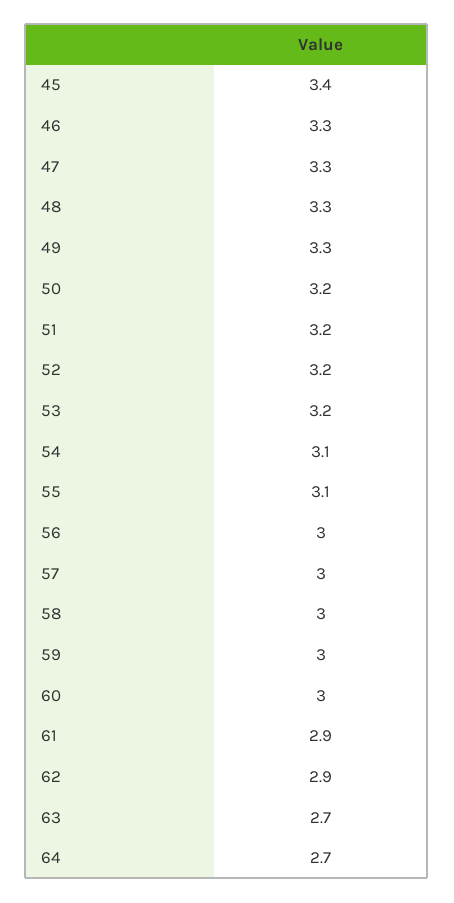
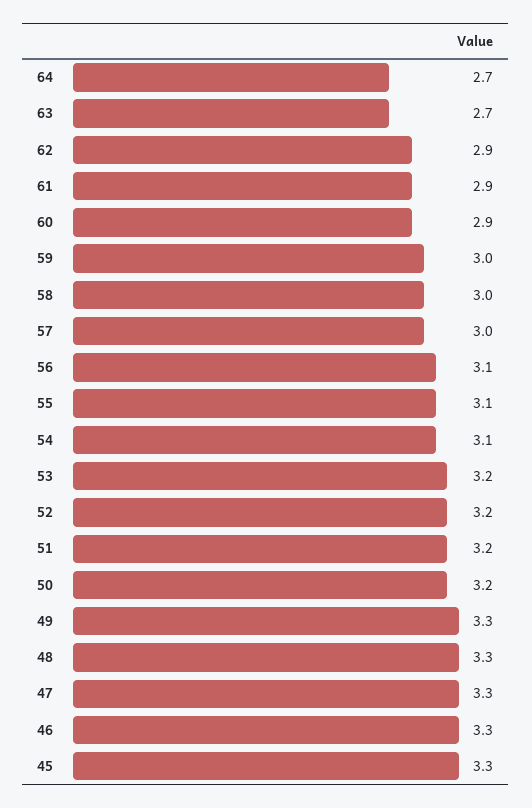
  {
-   "45": 3.4,
+   "45": 3.3,
    "46": 3.3,
    "47": 3.3,
    "48": 3.3,
    "49": 3.3,
    "50": 3.2,
    "51": 3.2,
    "52": 3.2,
    "53": 3.2,
    "54": 3.1,
    "55": 3.1,
-   "56": 3,
+   "56": 3.1,
    "57": 3,
    "58": 3,
    "59": 3,
-   "60": 3,
+   "60": 2.9,
    "61": 2.9,
    "62": 2.9,
    "63": 2.7,
    "64": 2.7
  }

